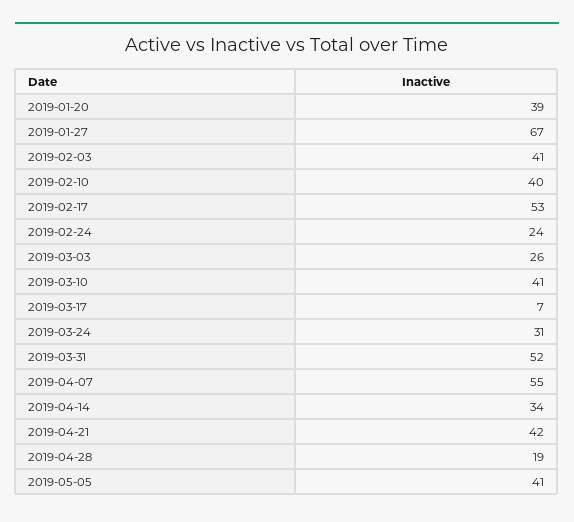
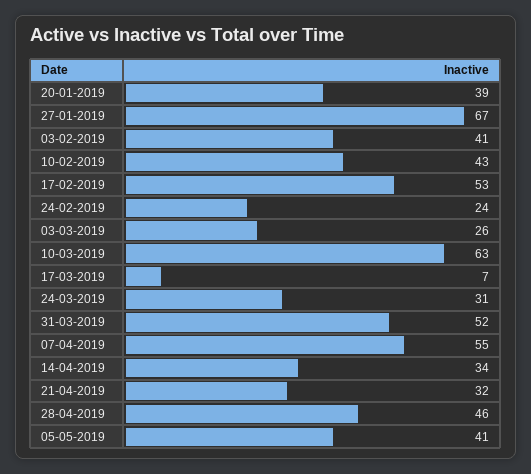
  {
    "2019-01-20": 39,
    "2019-01-27": 67,
    "2019-02-03": 41,
-   "2019-02-10": 40,
+   "2019-02-10": 43,
    "2019-02-17": 53,
    "2019-02-24": 24,
    "2019-03-03": 26,
-   "2019-03-10": 41,
+   "2019-03-10": 63,
    "2019-03-17": 7,
    "2019-03-24": 31,
    "2019-03-31": 52,
    "2019-04-07": 55,
    "2019-04-14": 34,
-   "2019-04-21": 42,
+   "2019-04-21": 32,
-   "2019-04-28": 19,
+   "2019-04-28": 46,
    "2019-05-05": 41
  }

